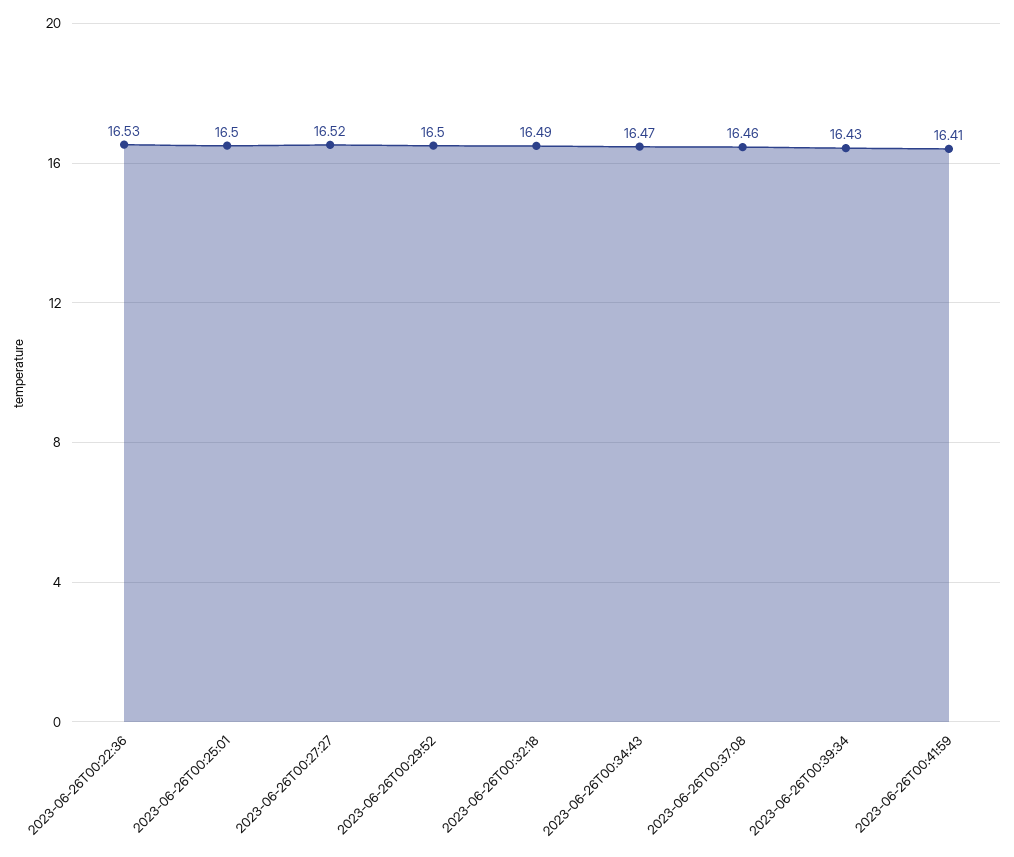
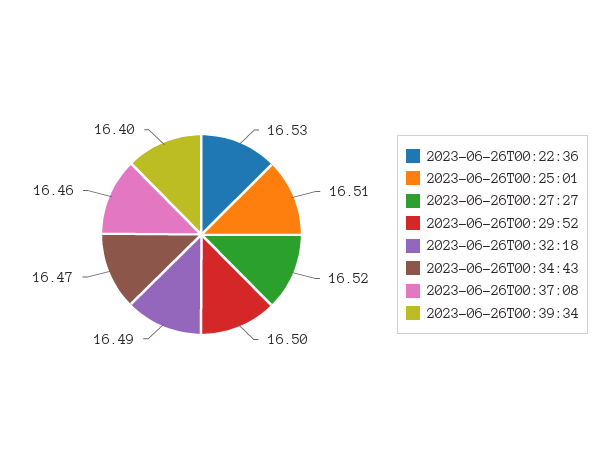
  {
    "2023-06-26T00:22:36": 16.53,
-   "2023-06-26T00:25:01": 16.5,
+   "2023-06-26T00:25:01": 16.51,
    "2023-06-26T00:27:27": 16.52,
    "2023-06-26T00:29:52": 16.5,
    "2023-06-26T00:32:18": 16.49,
    "2023-06-26T00:34:43": 16.47,
    "2023-06-26T00:37:08": 16.46,
-   "2023-06-26T00:39:34": 16.43,
+   "2023-06-26T00:39:34": 16.4
-   "2023-06-26T00:41:59": 16.41
  }

